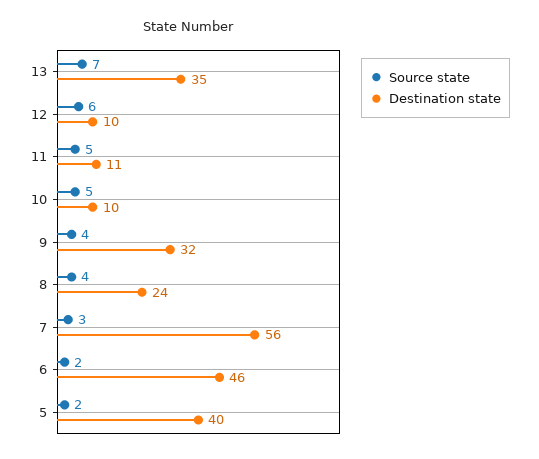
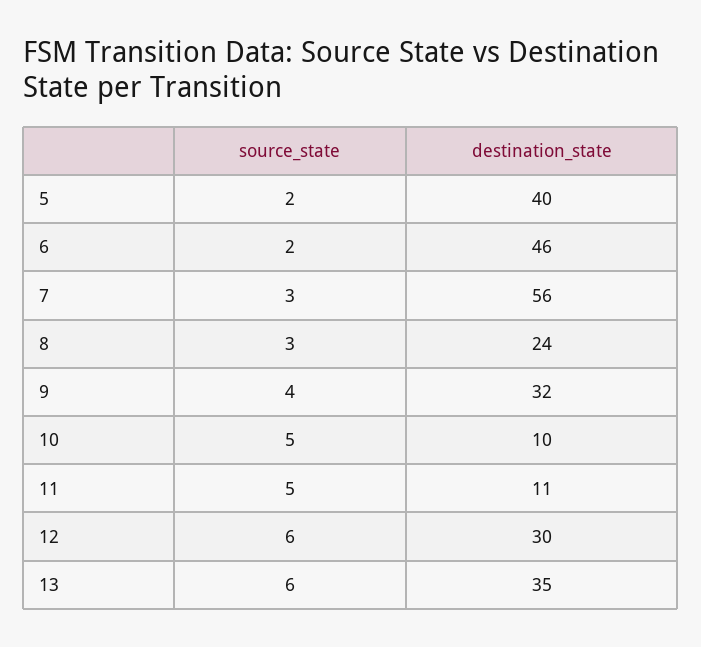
  {
    "Source state": {
-     "13": 7,
+     "13": 6,
      "12": 6,
      "11": 5,
      "10": 5,
      "9": 4,
-     "8": 4,
+     "8": 3,
      "7": 3,
      "6": 2,
      "5": 2
    },
    "Destination state": {
      "13": 35,
-     "12": 10,
+     "12": 30,
      "11": 11,
      "10": 10,
      "9": 32,
      "8": 24,
      "7": 56,
      "6": 46,
      "5": 40
    }
  }

